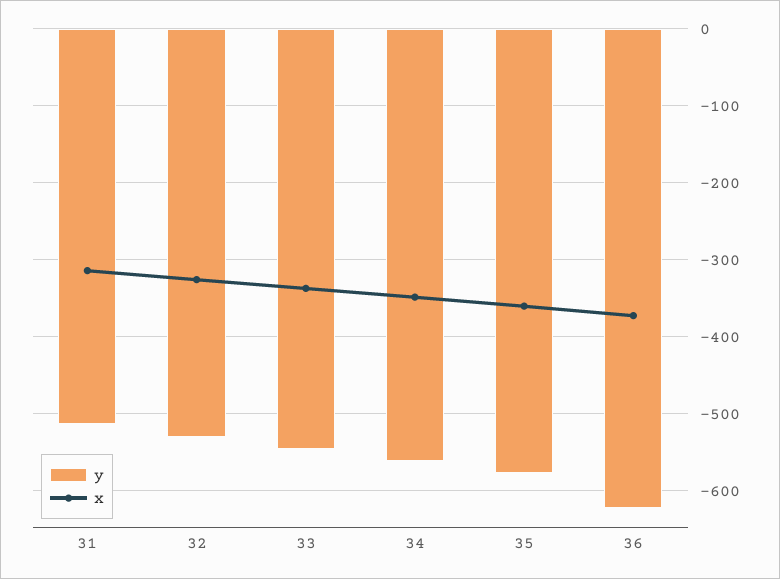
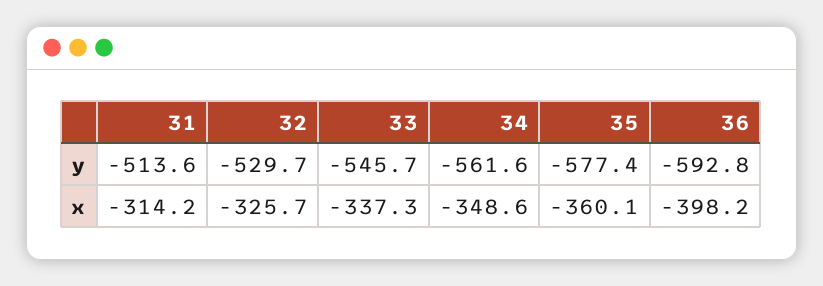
  {
    "y": {
      "31": -513.6,
      "32": -529.7,
      "33": -545.7,
      "34": -561.6,
      "35": -577.4,
-     "36": -620
+     "36": -592.8
    },
    "x": {
      "31": -314.2,
      "32": -325.7,
      "33": -337.3,
      "34": -348.6,
      "35": -360.1,
-     "36": -370
+     "36": -398.2
    }
  }

